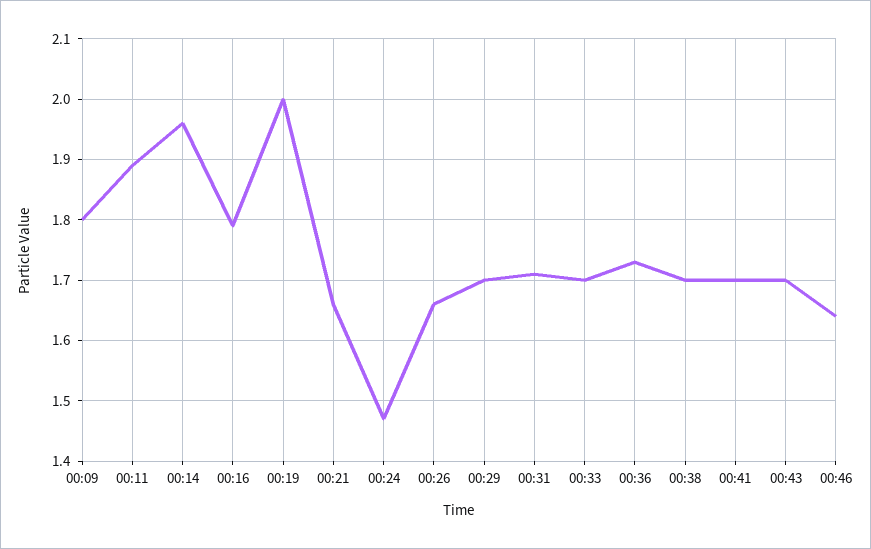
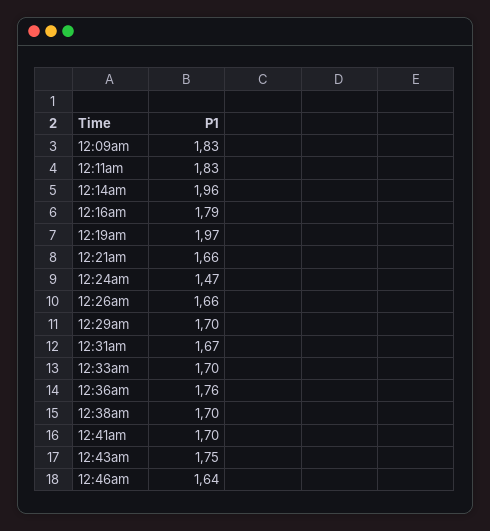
  {
-   "00:09": 1.8,
+   "00:09": 1.83,
-   "00:11": 1.89,
+   "00:11": 1.83,
    "00:14": 1.96,
    "00:16": 1.79,
-   "00:19": 2,
+   "00:19": 1.97,
    "00:21": 1.66,
    "00:24": 1.47,
    "00:26": 1.66,
    "00:29": 1.7,
-   "00:31": 1.71,
+   "00:31": 1.67,
    "00:33": 1.7,
-   "00:36": 1.73,
+   "00:36": 1.76,
    "00:38": 1.7,
    "00:41": 1.7,
-   "00:43": 1.7,
+   "00:43": 1.75,
    "00:46": 1.64
  }

